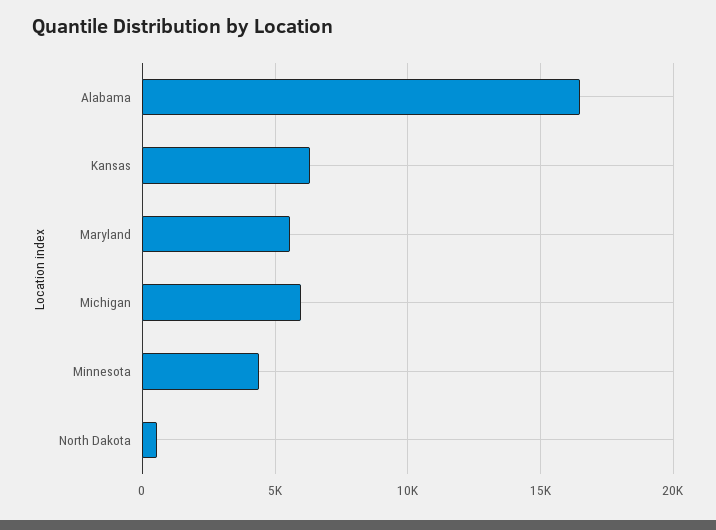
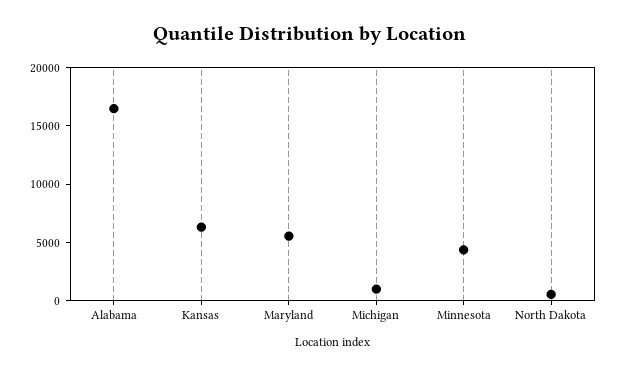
  {
    "Alabama": 16500,
    "Kansas": 6500,
    "Maryland": 5500,
-   "Michigan": 6000,
+   "Michigan": 1000,
    "Minnesota": 4500,
    "North Dakota": 500
  }

